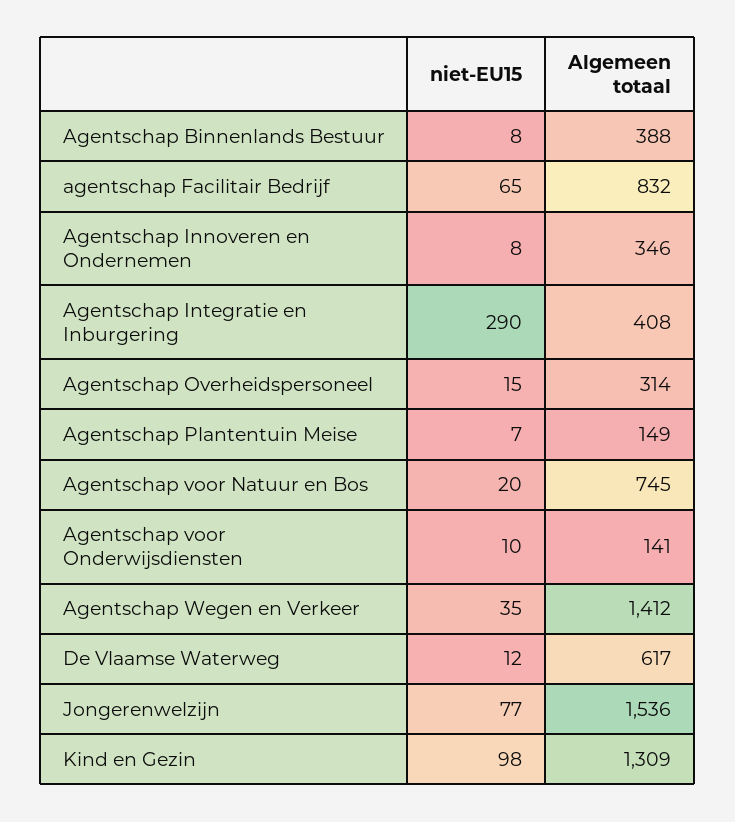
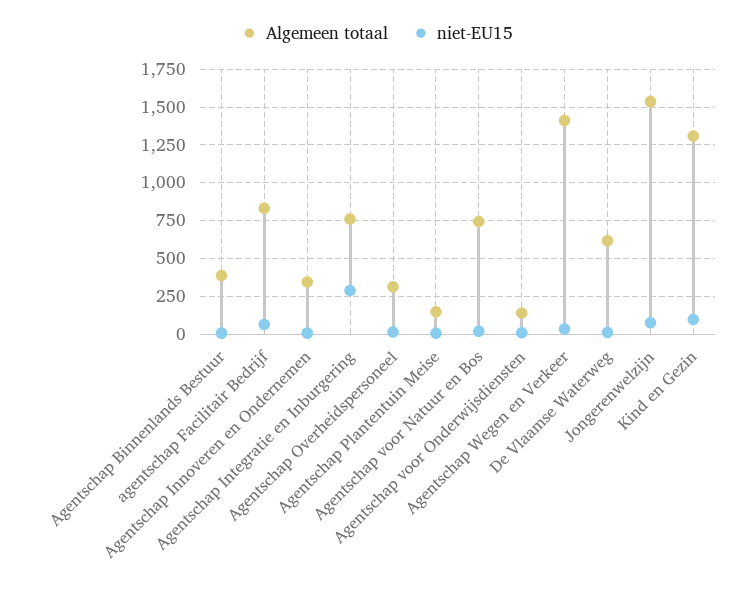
  {
    "niet-EU15": {
      "Agentschap Binnenlands Bestuur": 8,
      "agentschap Facilitair Bedrijf": 65,
      "Agentschap Innoveren en Ondernemen": 8,
      "Agentschap Integratie en Inburgering": 290,
      "Agentschap Overheidspersoneel": 15,
      "Agentschap Plantentuin Meise": 7,
      "Agentschap voor Natuur en Bos": 20,
      "Agentschap voor Onderwijsdiensten": 10,
      "Agentschap Wegen en Verkeer": 35,
      "De Vlaamse Waterweg": 12,
      "Jongerenwelzijn": 77,
      "Kind en Gezin": 98
    },
    "Algemeen totaal": {
      "Agentschap Binnenlands Bestuur": 388,
      "agentschap Facilitair Bedrijf": 832,
      "Agentschap Innoveren en Ondernemen": 346,
-     "Agentschap Integratie en Inburgering": 408,
+     "Agentschap Integratie en Inburgering": 750,
      "Agentschap Overheidspersoneel": 314,
      "Agentschap Plantentuin Meise": 149,
      "Agentschap voor Natuur en Bos": 745,
      "Agentschap voor Onderwijsdiensten": 141,
      "Agentschap Wegen en Verkeer": 1412,
      "De Vlaamse Waterweg": 617,
      "Jongerenwelzijn": 1536,
      "Kind en Gezin": 1309
    }
  }

